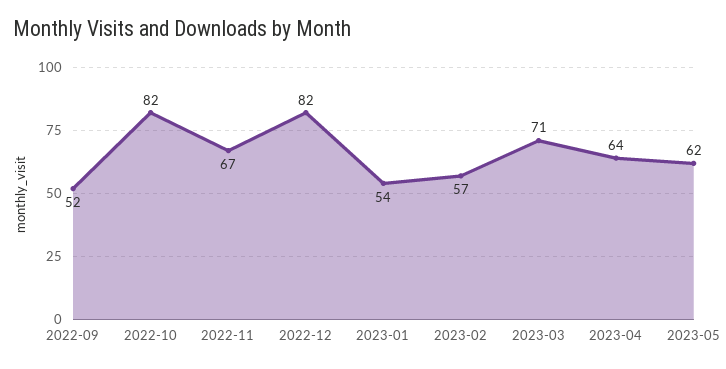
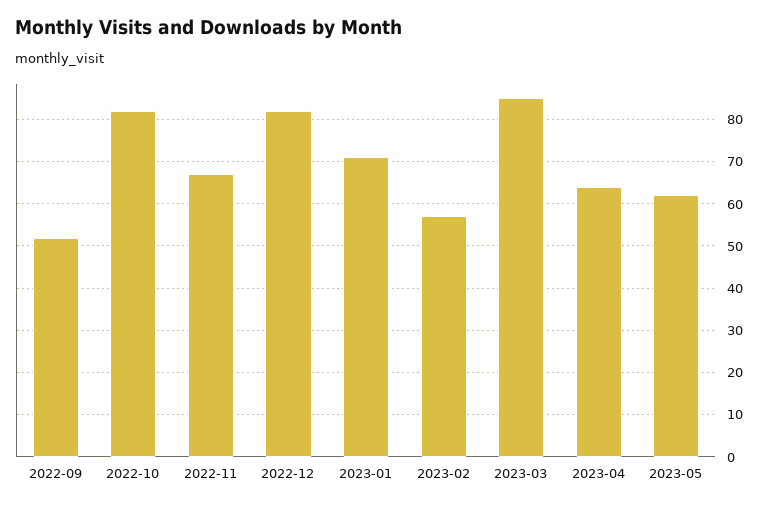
  {
    "2022-09": 52,
    "2022-10": 82,
    "2022-11": 67,
    "2022-12": 82,
-   "2023-01": 54,
+   "2023-01": 70,
    "2023-02": 57,
-   "2023-03": 71,
+   "2023-03": 85,
    "2023-04": 64,
    "2023-05": 62
  }

